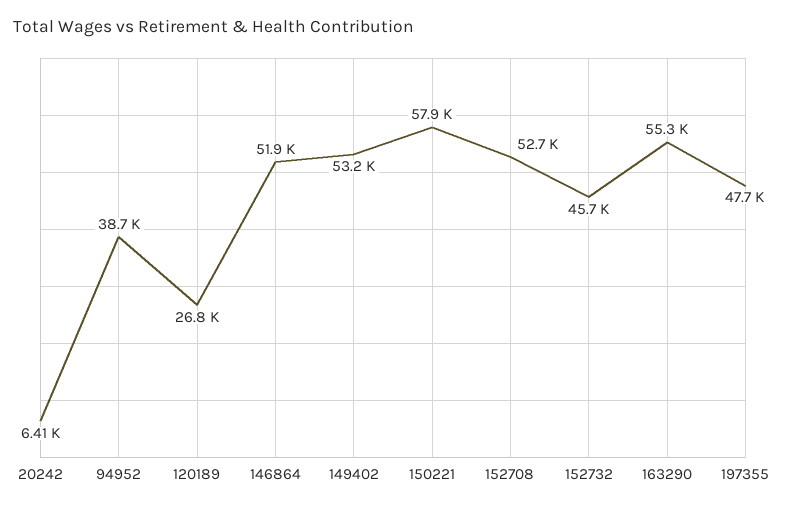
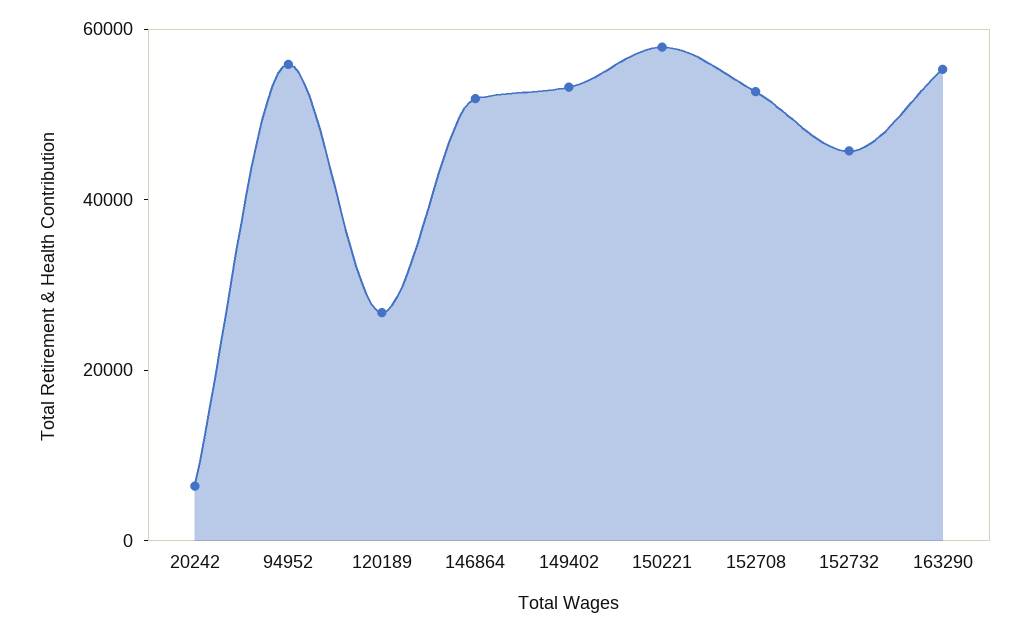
  {
    "20242": 6410,
-   "94952": 38700,
+   "94952": 55000,
    "120189": 26800,
    "146864": 51900,
    "149402": 53200,
    "150221": 57900,
    "152708": 52700,
    "152732": 45700,
-   "163290": 55300,
+   "163290": 55300
-   "197355": 47700
  }

